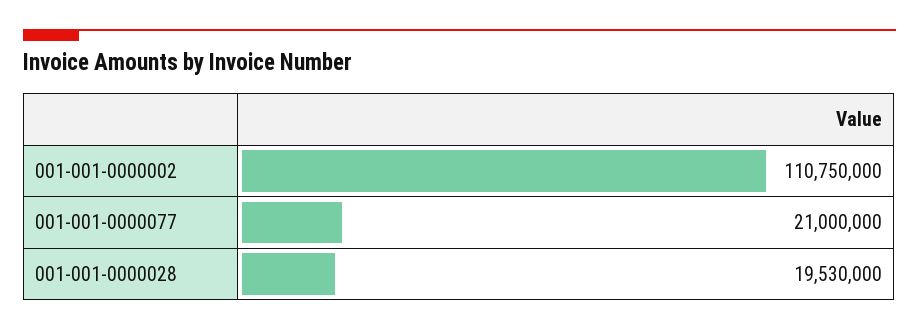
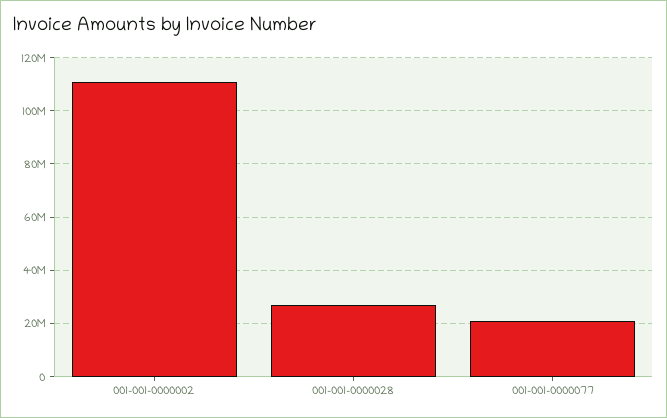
  {
    "001-001-0000002": 110750000,
    "001-001-0000077": 21000000,
-   "001-001-0000028": 19530000
+   "001-001-0000028": 27500000
  }

